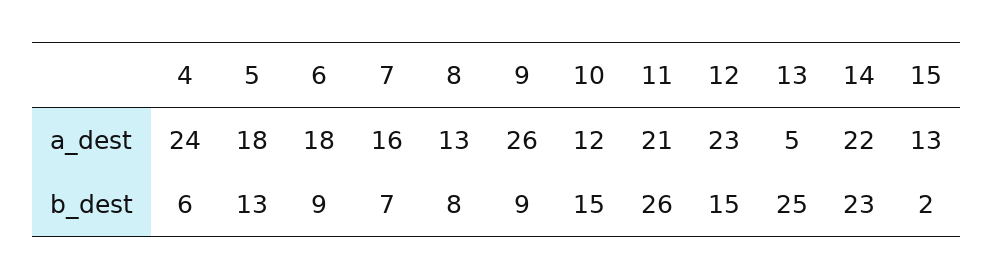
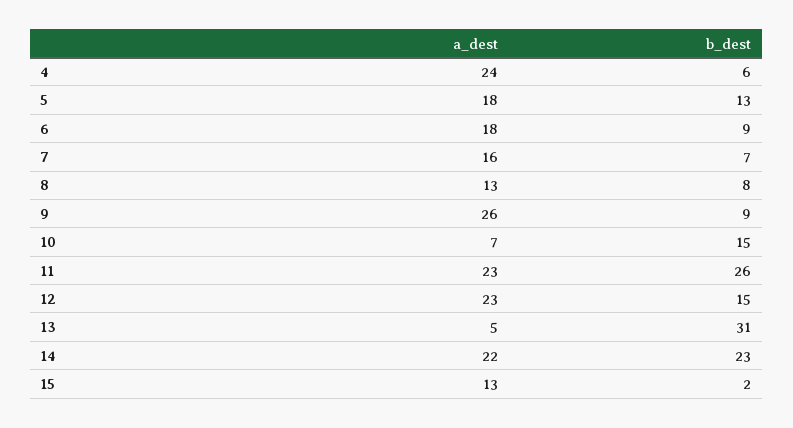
  {
    "4": {
      "a_dest": 24,
      "b_dest": 6
    },
    "5": {
      "a_dest": 18,
      "b_dest": 13
    },
    "6": {
      "a_dest": 18,
      "b_dest": 9
    },
    "7": {
      "a_dest": 16,
      "b_dest": 7
    },
    "8": {
      "a_dest": 13,
      "b_dest": 8
    },
    "9": {
      "a_dest": 26,
      "b_dest": 9
    },
    "10": {
-     "a_dest": 12,
+     "a_dest": 7,
      "b_dest": 15
    },
    "11": {
-     "a_dest": 21,
+     "a_dest": 23,
      "b_dest": 26
    },
    "12": {
      "a_dest": 23,
      "b_dest": 15
    },
    "13": {
      "a_dest": 5,
-     "b_dest": 25
+     "b_dest": 31
    },
    "14": {
      "a_dest": 22,
      "b_dest": 23
    },
    "15": {
      "a_dest": 13,
      "b_dest": 2
    }
  }

